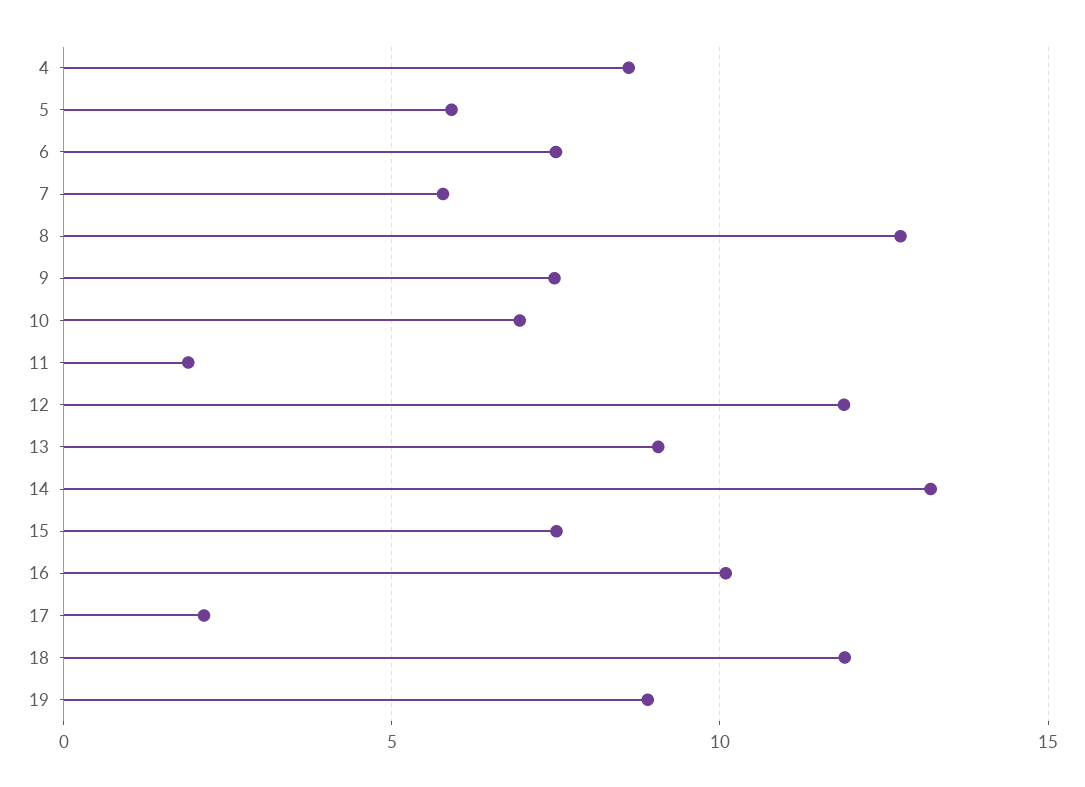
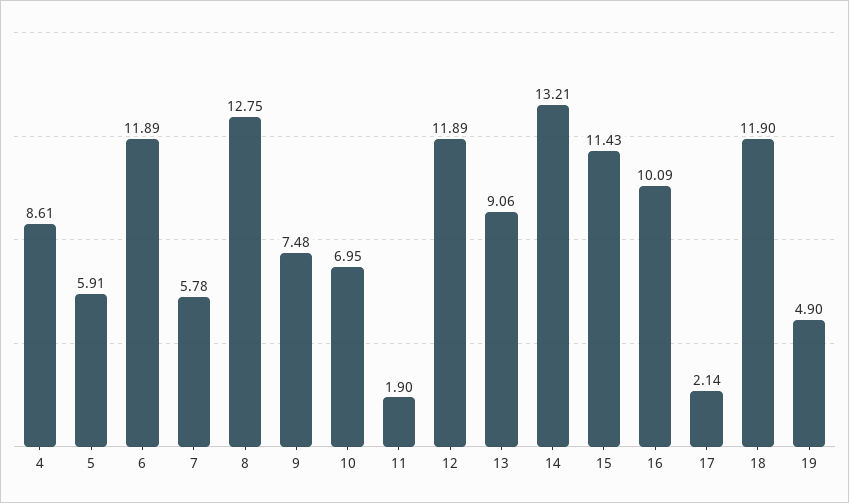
  {
    "4": 8.61,
    "5": 5.91,
-   "6": 7.5,
+   "6": 11.89,
    "7": 5.78,
    "8": 12.75,
    "9": 7.48,
    "10": 6.95,
    "11": 1.9,
    "12": 11.89,
    "13": 9.06,
    "14": 13.21,
-   "15": 7.5,
+   "15": 11.43,
    "16": 10.09,
    "17": 2.14,
    "18": 11.9,
-   "19": 9
+   "19": 4.9
  }

